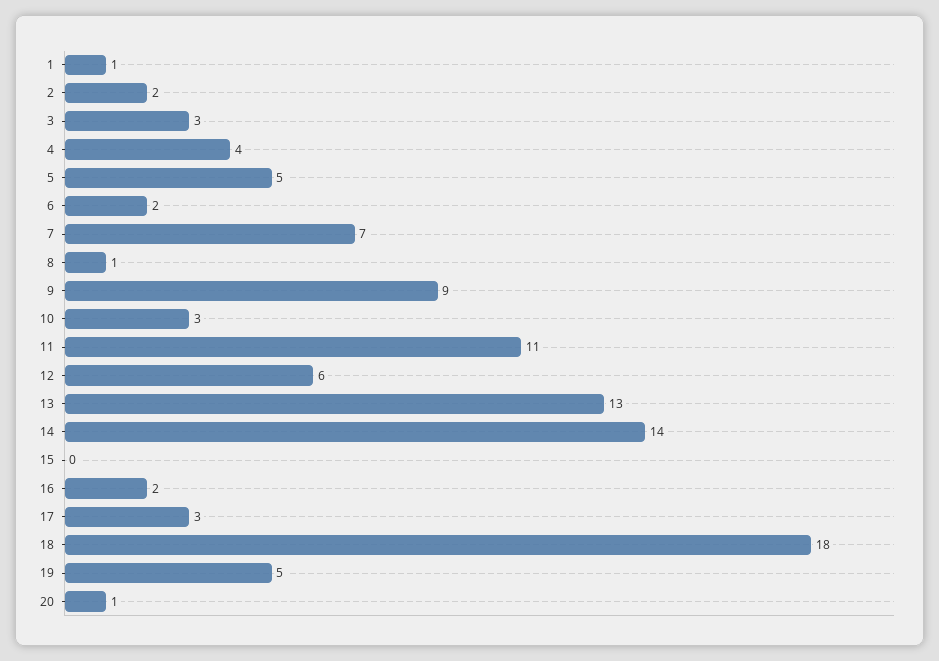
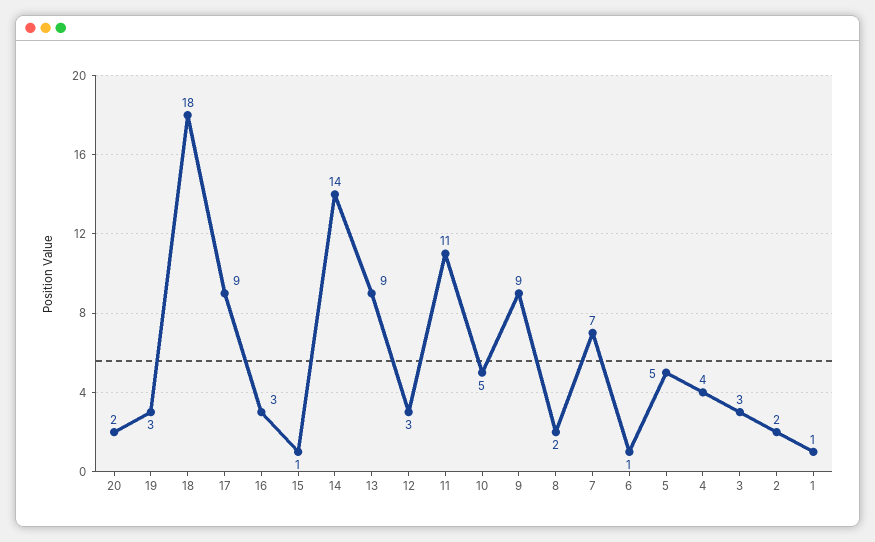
  {
    "1": 1,
    "2": 2,
    "3": 3,
    "4": 4,
    "5": 5,
-   "6": 2,
+   "6": 1,
    "7": 7,
-   "8": 1,
+   "8": 2,
    "9": 9,
-   "10": 3,
+   "10": 5,
    "11": 11,
-   "12": 6,
+   "12": 3,
-   "13": 13,
+   "13": 9,
    "14": 14,
-   "15": 0,
+   "15": 1,
-   "16": 2,
+   "16": 3,
-   "17": 3,
+   "17": 9,
    "18": 18,
-   "19": 5,
+   "19": 3,
-   "20": 1
+   "20": 2
  }

